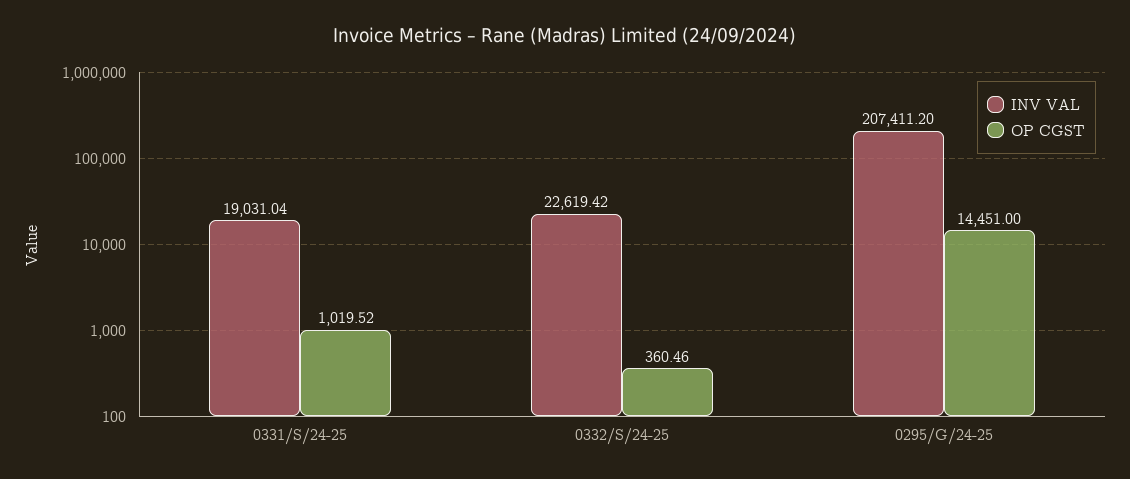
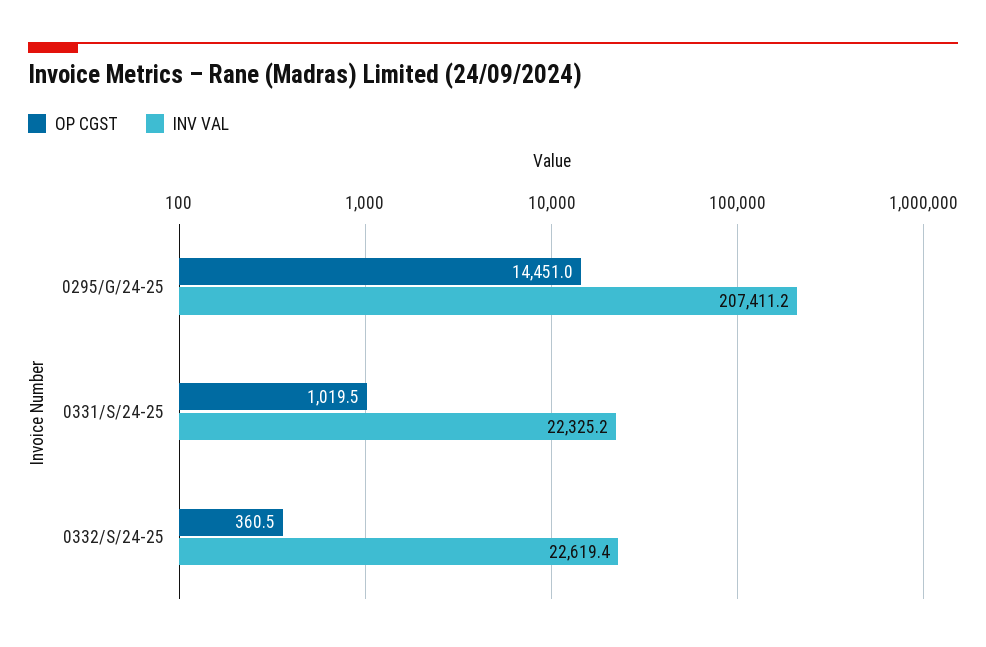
  {
    "INV VAL": {
-     "0331/S/24-25": 19031.04,
+     "0331/S/24-25": 22325.2,
      "0332/S/24-25": 22619.42,
      "0295/G/24-25": 207411.2
    },
    "OP CGST": {
      "0331/S/24-25": 1019.52,
      "0332/S/24-25": 360.46,
      "0295/G/24-25": 14451
    }
  }

